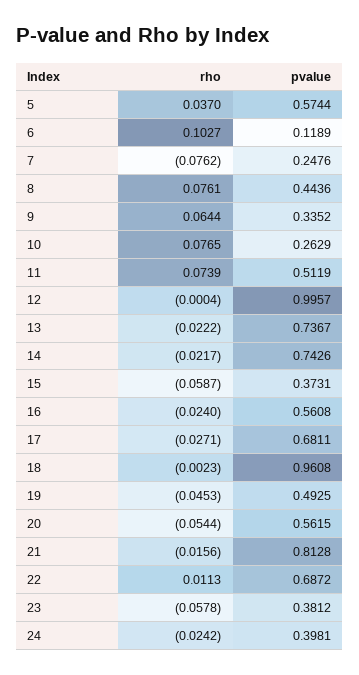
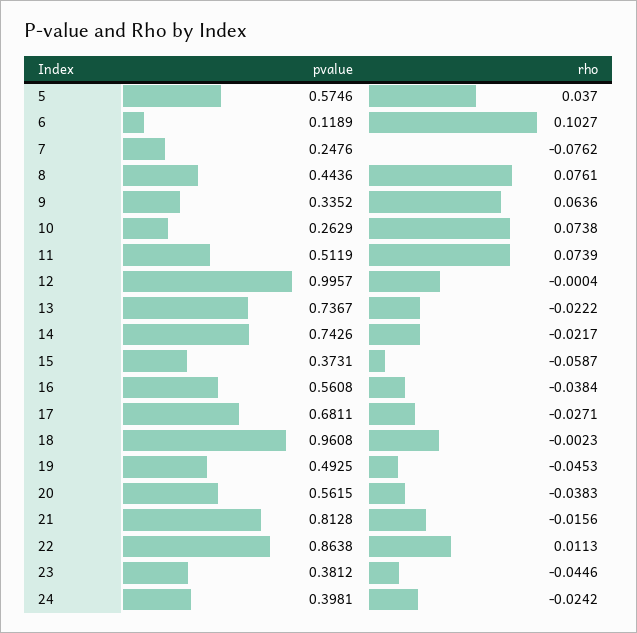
  {
    "rho": {
      "5": 0.037,
      "6": 0.1027,
      "7": -0.0762,
      "8": 0.0761,
-     "9": 0.0644,
+     "9": 0.0636,
-     "10": 0.0765,
+     "10": 0.0738,
      "11": 0.0739,
      "12": -0.0004,
      "13": -0.0222,
      "14": -0.0217,
      "15": -0.0587,
-     "16": -0.024,
+     "16": -0.0384,
      "17": -0.0271,
      "18": -0.0023,
      "19": -0.0453,
-     "20": -0.0544,
+     "20": -0.0383,
      "21": -0.0156,
      "22": 0.0113,
-     "23": -0.0578,
+     "23": -0.0446,
      "24": -0.0242
    },
    "pvalue": {
-     "5": 0.5744,
+     "5": 0.5746,
      "6": 0.1189,
      "7": 0.2476,
      "8": 0.4436,
      "9": 0.3352,
      "10": 0.2629,
      "11": 0.5119,
      "12": 0.9957,
      "13": 0.7367,
      "14": 0.7426,
      "15": 0.3731,
      "16": 0.5608,
      "17": 0.6811,
      "18": 0.9608,
      "19": 0.4925,
      "20": 0.5615,
      "21": 0.8128,
-     "22": 0.6872,
+     "22": 0.8638,
      "23": 0.3812,
      "24": 0.3981
    }
  }

